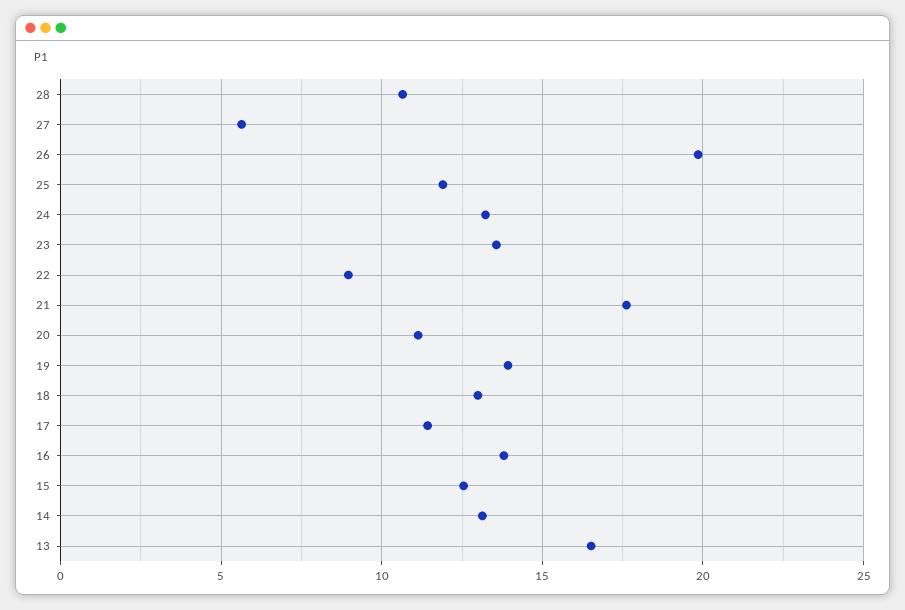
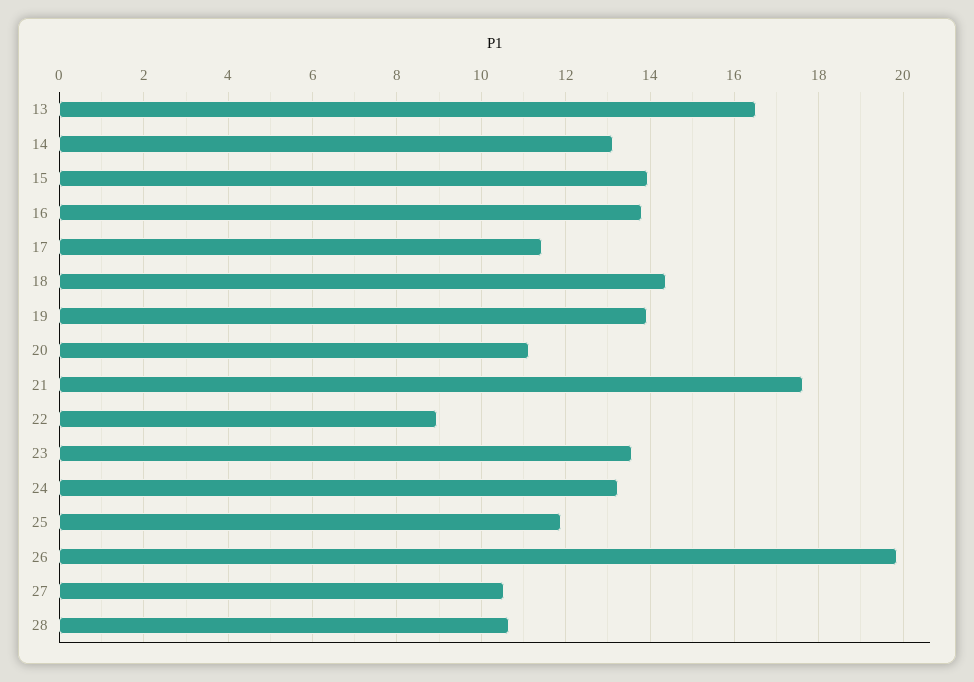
  {
    "28": 10.6,
-   "27": 5.5,
+   "27": 10.6,
    "26": 19.8,
    "25": 12,
    "24": 13.2,
    "23": 13.6,
    "22": 9,
    "21": 17.6,
    "20": 11.2,
    "19": 14,
-   "18": 13,
+   "18": 14.4,
    "17": 11.4,
    "16": 13.8,
-   "15": 12.5,
+   "15": 14,
    "14": 13.2,
    "13": 16.6
  }

